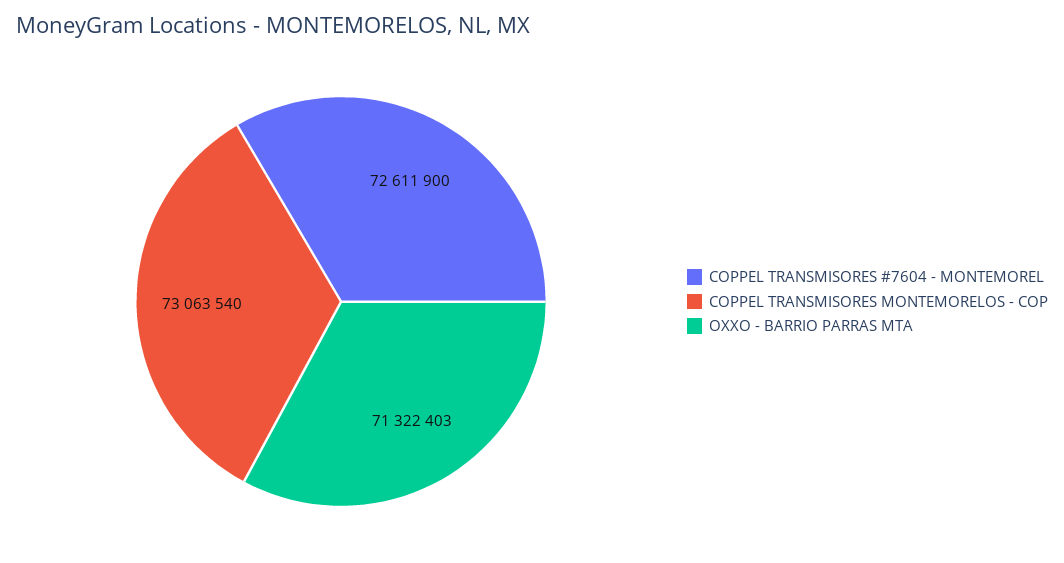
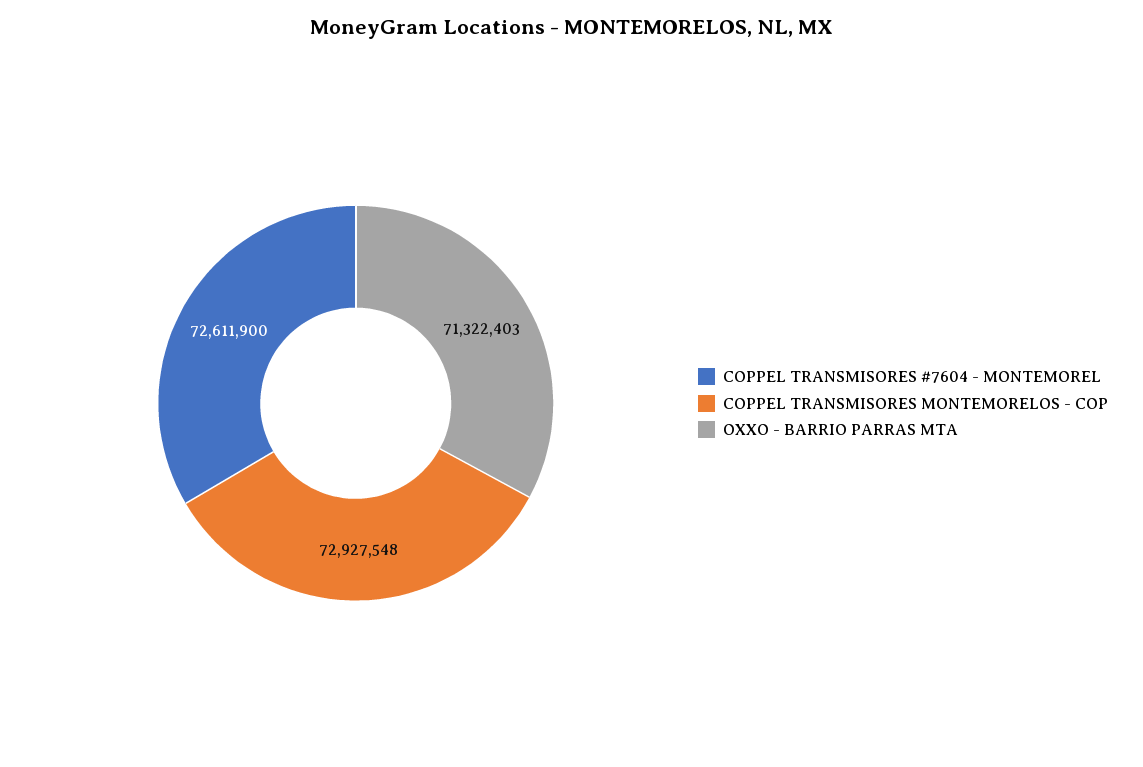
  {
    "COPPEL TRANSMISORES #7604 - MONTEMOREL": 72611900,
-   "COPPEL TRANSMISORES MONTEMORELOS - COP": 73063540,
+   "COPPEL TRANSMISORES MONTEMORELOS - COP": 72927548,
    "OXXO - BARRIO PARRAS MTA": 71322403
  }

